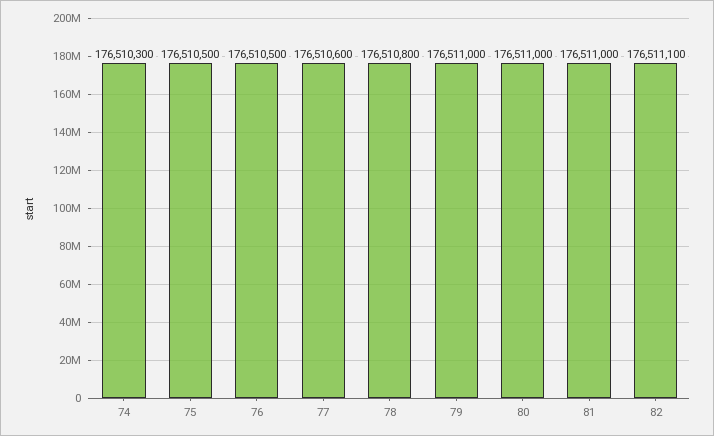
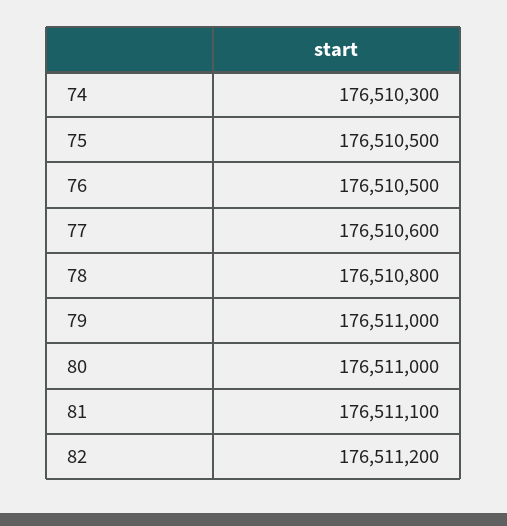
  {
    "74": 176510300,
    "75": 176510500,
    "76": 176510500,
    "77": 176510600,
    "78": 176510800,
    "79": 176511000,
    "80": 176511000,
-   "81": 176511000,
+   "81": 176511100,
-   "82": 176511100
+   "82": 176511200
  }

